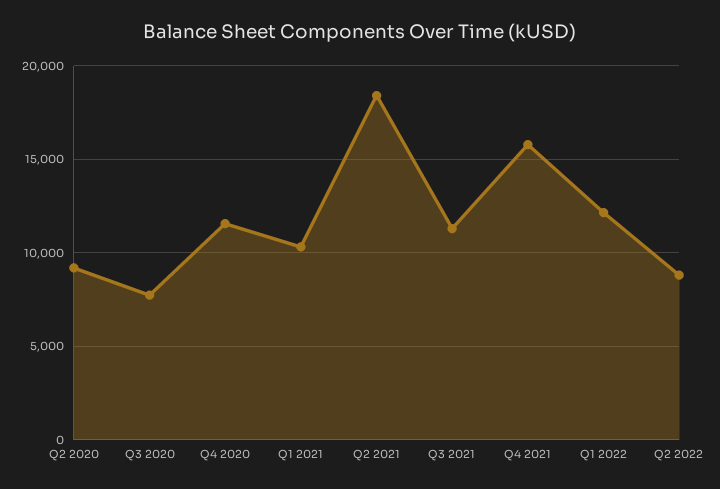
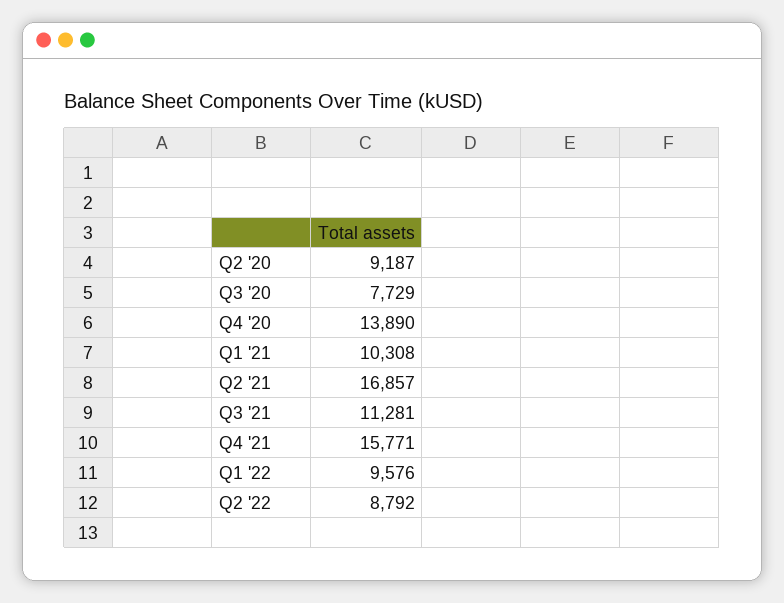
  {
    "Q2 2020": 9187,
    "Q3 2020": 7729,
-   "Q4 2020": 11500,
+   "Q4 2020": 13890,
    "Q1 2021": 10308,
-   "Q2 2021": 18500,
+   "Q2 2021": 16857,
    "Q3 2021": 11281,
    "Q4 2021": 15771,
-   "Q1 2022": 12000,
+   "Q1 2022": 9576,
    "Q2 2022": 8792
  }

